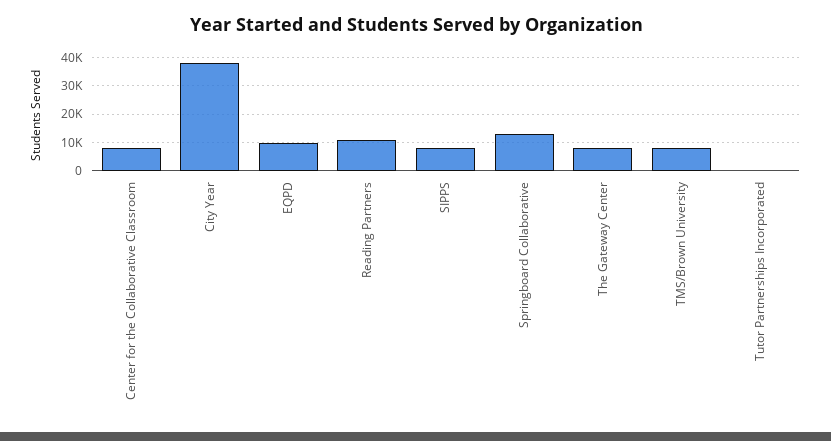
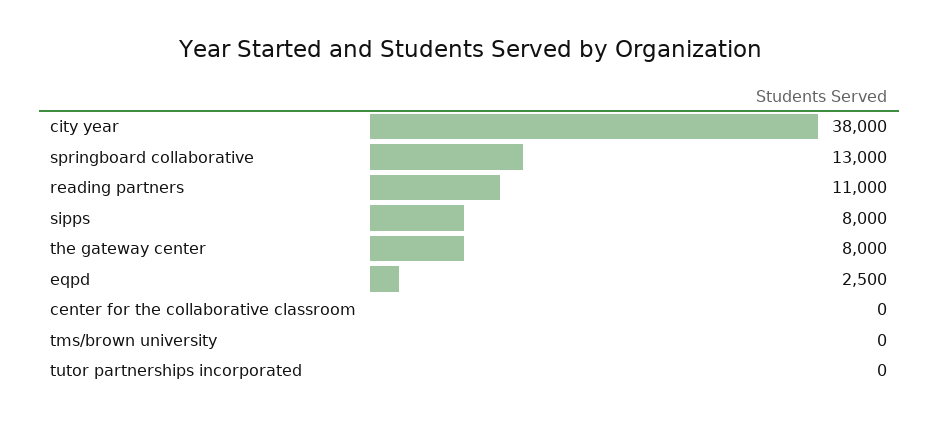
  {
-   "Center for the Collaborative Classroom": 7500,
+   "Center for the Collaborative Classroom": 0,
    "City Year": 38000,
-   "EQPD": 10000,
+   "EQPD": 2500,
    "Reading Partners": 11000,
    "SIPPS": 8000,
    "Springboard Collaborative": 13000,
    "The Gateway Center": 8000,
-   "TMS/Brown University": 7500,
+   "TMS/Brown University": 0,
    "Tutor Partnerships Incorporated": 0
  }

